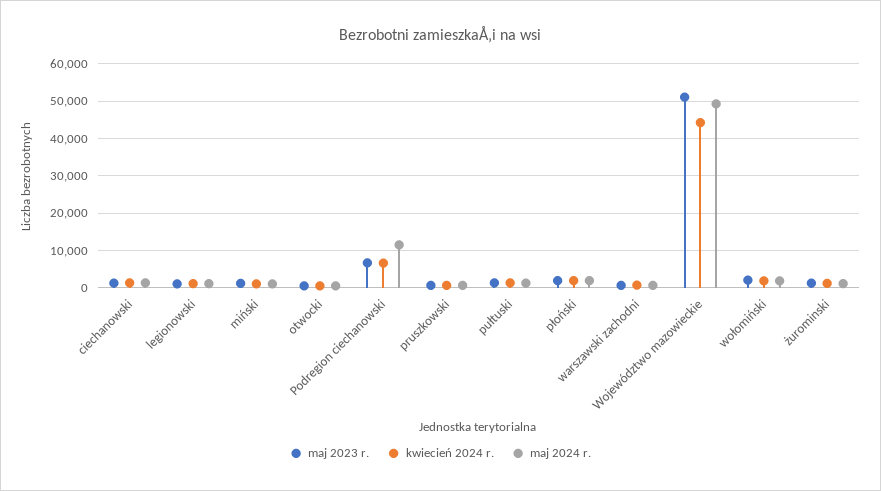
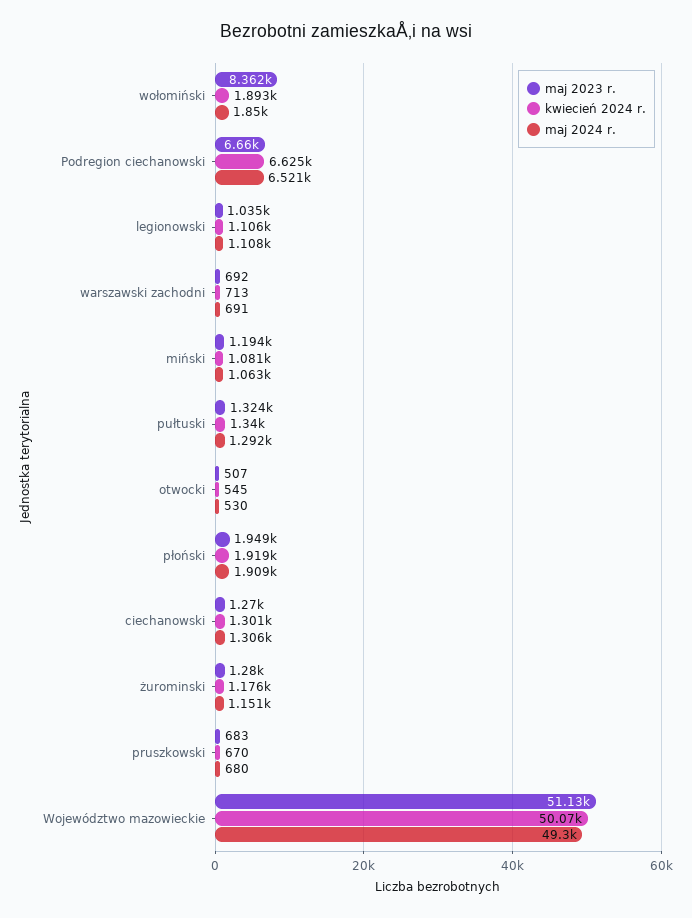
  {
    "maj 2023 r.": {
      "ciechanowski": 1270,
      "legionowski": 1035,
      "miński": 1194,
      "otwocki": 507,
      "Podregion ciechanowski": 6660,
      "pruszkowski": 683,
      "pułtuski": 1324,
      "płoński": 1949,
      "warszawski zachodni": 692,
      "Województwo mazowieckie": 51130,
-     "wołomiński": 2000,
+     "wołomiński": 8362,
      "żurominski": 1280
    },
    "kwiecień 2024 r.": {
      "ciechanowski": 1301,
      "legionowski": 1106,
      "miński": 1081,
      "otwocki": 545,
      "Podregion ciechanowski": 6625,
      "pruszkowski": 670,
      "pułtuski": 1340,
      "płoński": 1919,
      "warszawski zachodni": 713,
-     "Województwo mazowieckie": 44000,
+     "Województwo mazowieckie": 50070,
      "wołomiński": 1893,
      "żurominski": 1176
    },
    "maj 2024 r.": {
      "ciechanowski": 1306,
      "legionowski": 1108,
      "miński": 1063,
      "otwocki": 530,
-     "Podregion ciechanowski": 12000,
+     "Podregion ciechanowski": 6521,
      "pruszkowski": 680,
      "pułtuski": 1292,
      "płoński": 1909,
      "warszawski zachodni": 691,
      "Województwo mazowieckie": 49300,
      "wołomiński": 1850,
      "żurominski": 1151
    }
  }

